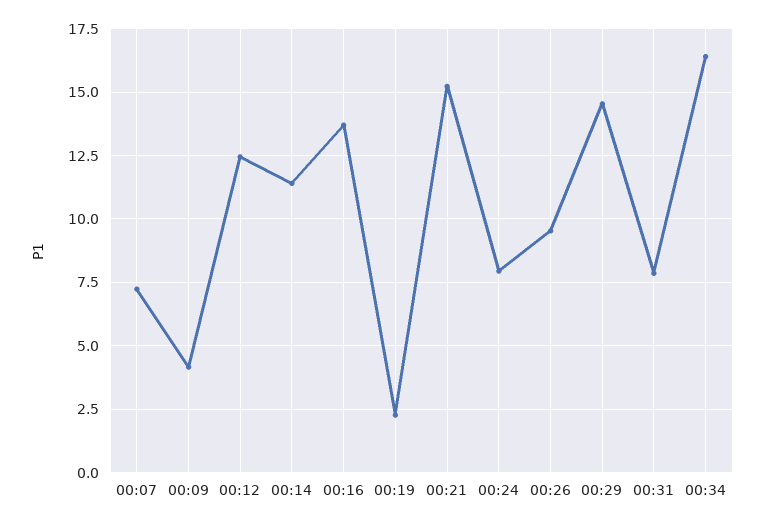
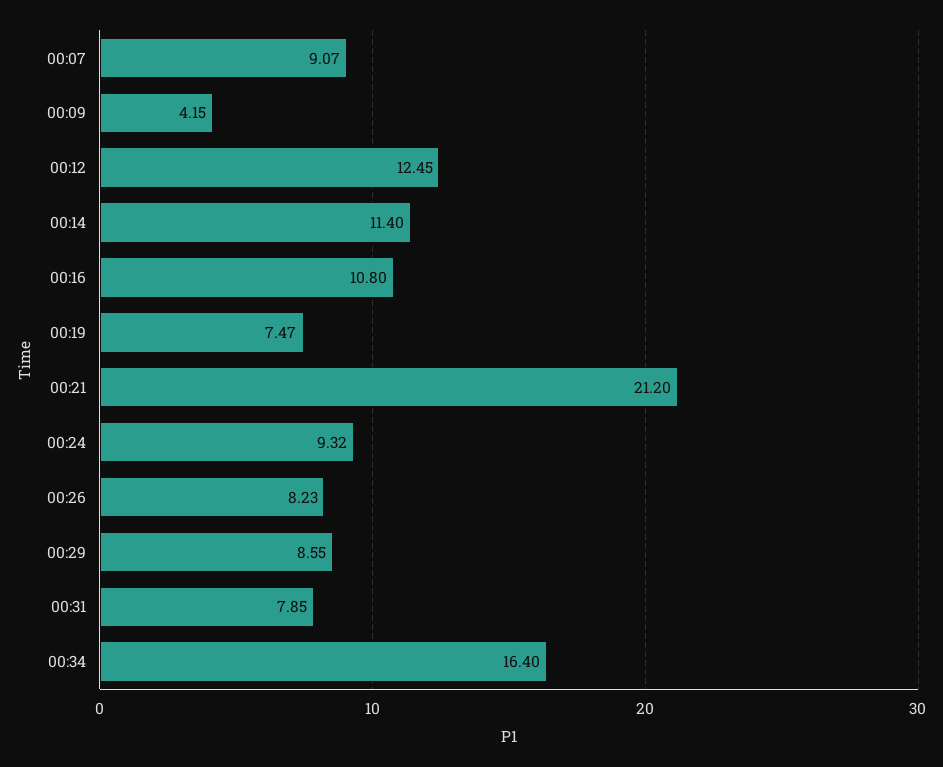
  {
-   "00:07": 7.25,
+   "00:07": 9.07,
    "00:09": 4.15,
    "00:12": 12.45,
    "00:14": 11.4,
-   "00:16": 13.75,
+   "00:16": 10.8,
-   "00:19": 2.25,
+   "00:19": 7.47,
-   "00:21": 15.25,
+   "00:21": 21.2,
-   "00:24": 8,
+   "00:24": 9.32,
-   "00:26": 9.5,
+   "00:26": 8.23,
-   "00:29": 14.5,
+   "00:29": 8.55,
    "00:31": 7.85,
    "00:34": 16.4
  }

